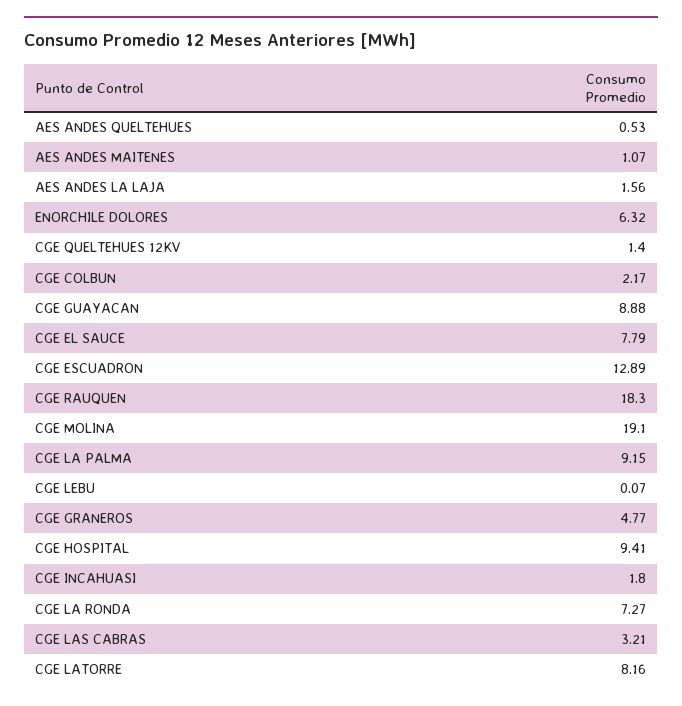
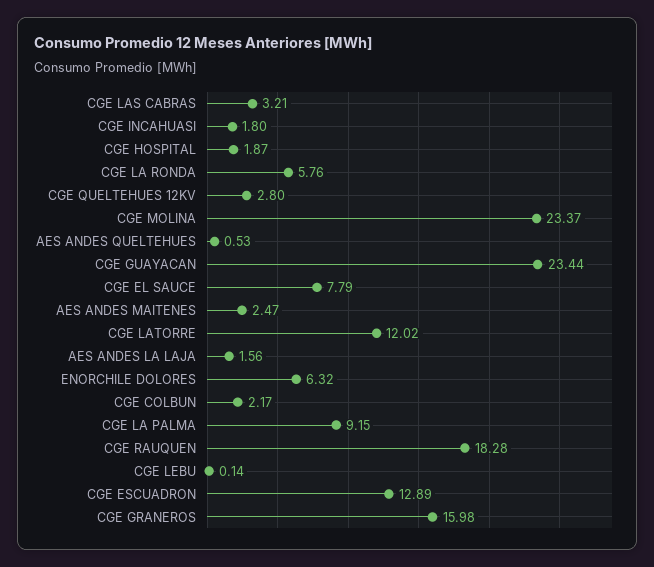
  {
    "AES ANDES QUELTEHUES": 0.53,
-   "AES ANDES MAITENES": 1.07,
+   "AES ANDES MAITENES": 2.47,
    "AES ANDES LA LAJA": 1.56,
    "ENORCHILE DOLORES": 6.32,
-   "CGE QUELTEHUES 12KV": 1.4,
+   "CGE QUELTEHUES 12KV": 2.8,
    "CGE COLBUN": 2.17,
-   "CGE GUAYACAN": 8.88,
+   "CGE GUAYACAN": 23.44,
    "CGE EL SAUCE": 7.79,
    "CGE ESCUADRON": 12.89,
-   "CGE RAUQUEN": 18.3,
+   "CGE RAUQUEN": 18.28,
-   "CGE MOLINA": 19.1,
+   "CGE MOLINA": 23.37,
    "CGE LA PALMA": 9.15,
-   "CGE LEBU": 0.07,
+   "CGE LEBU": 0.14,
-   "CGE GRANEROS": 4.77,
+   "CGE GRANEROS": 15.98,
-   "CGE HOSPITAL": 9.41,
+   "CGE HOSPITAL": 1.87,
    "CGE INCAHUASI": 1.8,
-   "CGE LA RONDA": 7.27,
+   "CGE LA RONDA": 5.76,
    "CGE LAS CABRAS": 3.21,
-   "CGE LATORRE": 8.16
+   "CGE LATORRE": 12.02
  }

